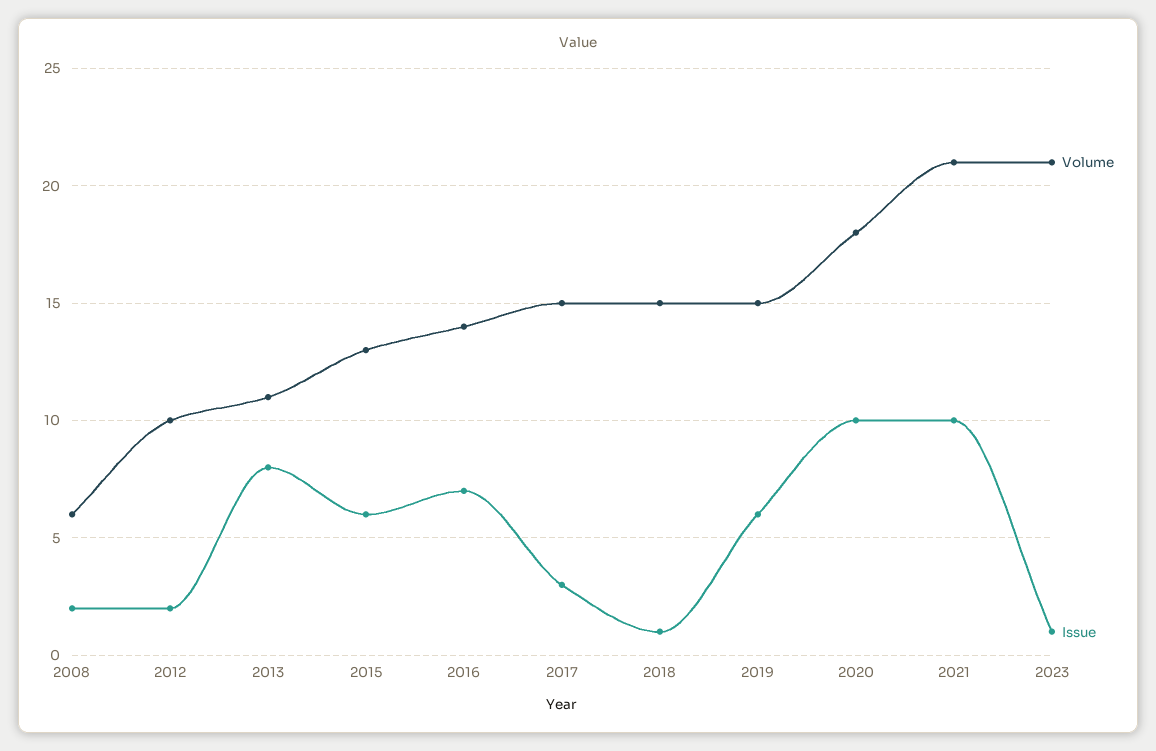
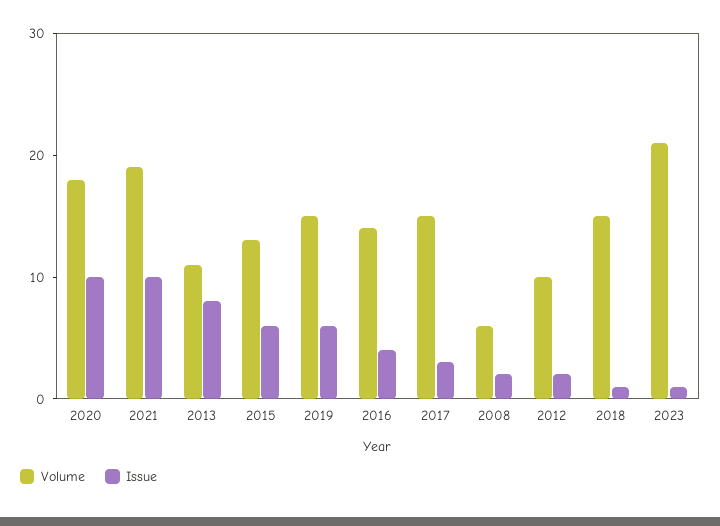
  {
    "Volume": {
      "2008": 6,
      "2012": 10,
      "2013": 11,
      "2015": 13,
      "2016": 14,
      "2017": 15,
      "2018": 15,
      "2019": 15,
      "2020": 18,
-     "2021": 21,
+     "2021": 19,
      "2023": 21
    },
    "Issue": {
      "2008": 2,
      "2012": 2,
      "2013": 8,
      "2015": 6,
-     "2016": 7,
+     "2016": 4,
      "2017": 3,
      "2018": 1,
      "2019": 6,
      "2020": 10,
      "2021": 10,
      "2023": 1
    }
  }

